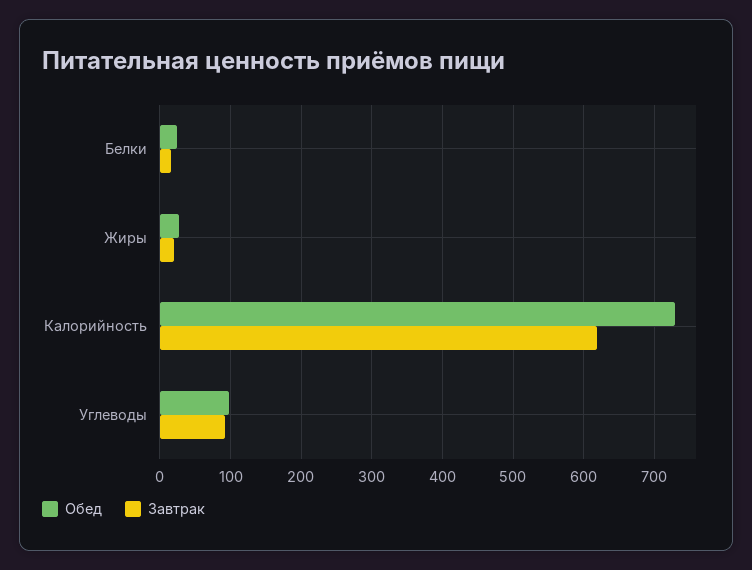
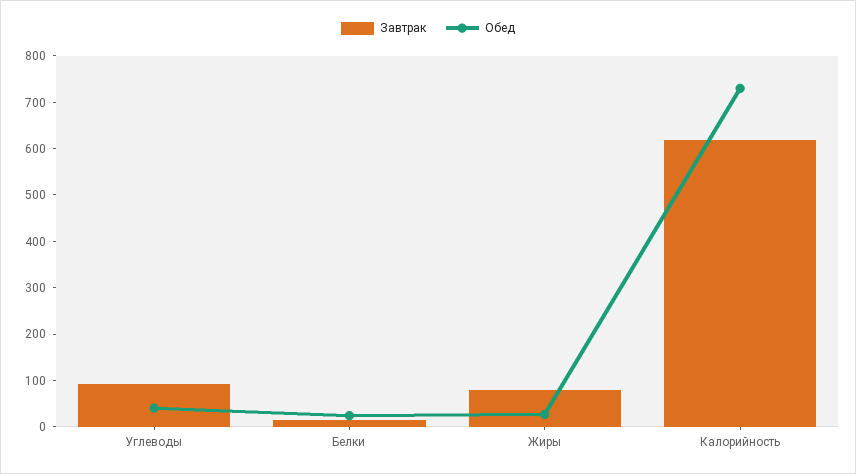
  {
    "Обед": {
      "Белки": 20,
      "Жиры": 30,
      "Калорийность": 730,
-     "Углеводы": 100
+     "Углеводы": 40
    },
    "Завтрак": {
      "Белки": 20,
-     "Жиры": 20,
+     "Жиры": 80,
      "Калорийность": 620,
      "Углеводы": 90
    }
  }

